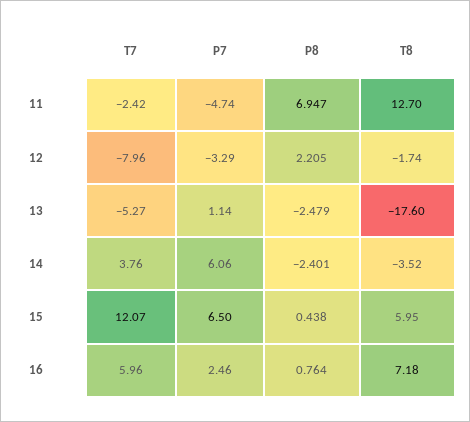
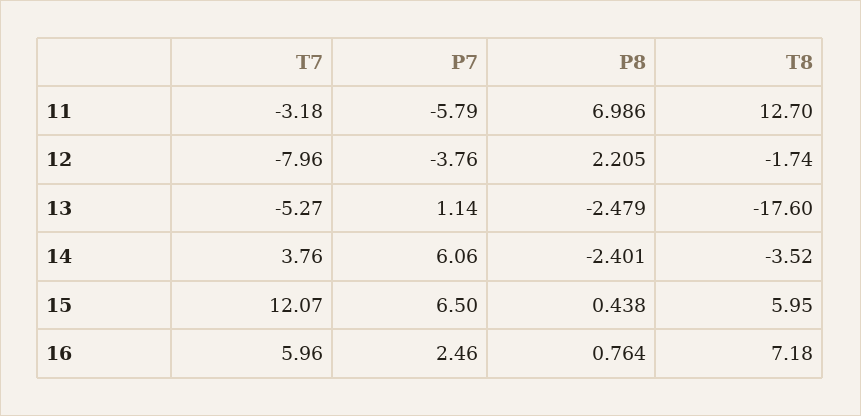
  {
    "T7": {
-     "11": -2.42,
+     "11": -3.18,
      "12": -7.96,
      "13": -5.27,
      "14": 3.76,
      "15": 12.07,
      "16": 5.96
    },
    "P7": {
-     "11": -4.74,
+     "11": -5.79,
-     "12": -3.29,
+     "12": -3.76,
      "13": 1.14,
      "14": 6.06,
      "15": 6.5,
      "16": 2.46
    },
    "P8": {
-     "11": 6.947,
+     "11": 6.986,
      "12": 2.205,
      "13": -2.479,
      "14": -2.401,
      "15": 0.438,
      "16": 0.764
    },
    "T8": {
      "11": 12.7,
      "12": -1.74,
      "13": -17.6,
      "14": -3.52,
      "15": 5.95,
      "16": 7.18
    }
  }

